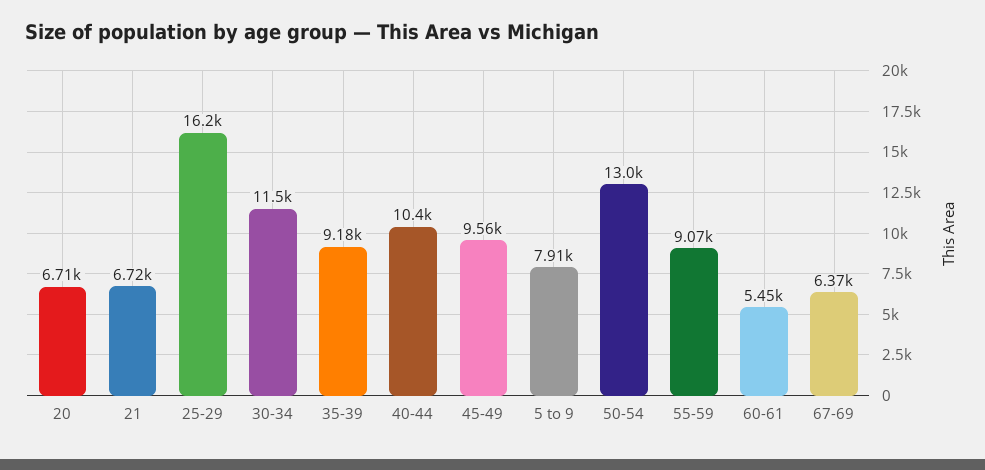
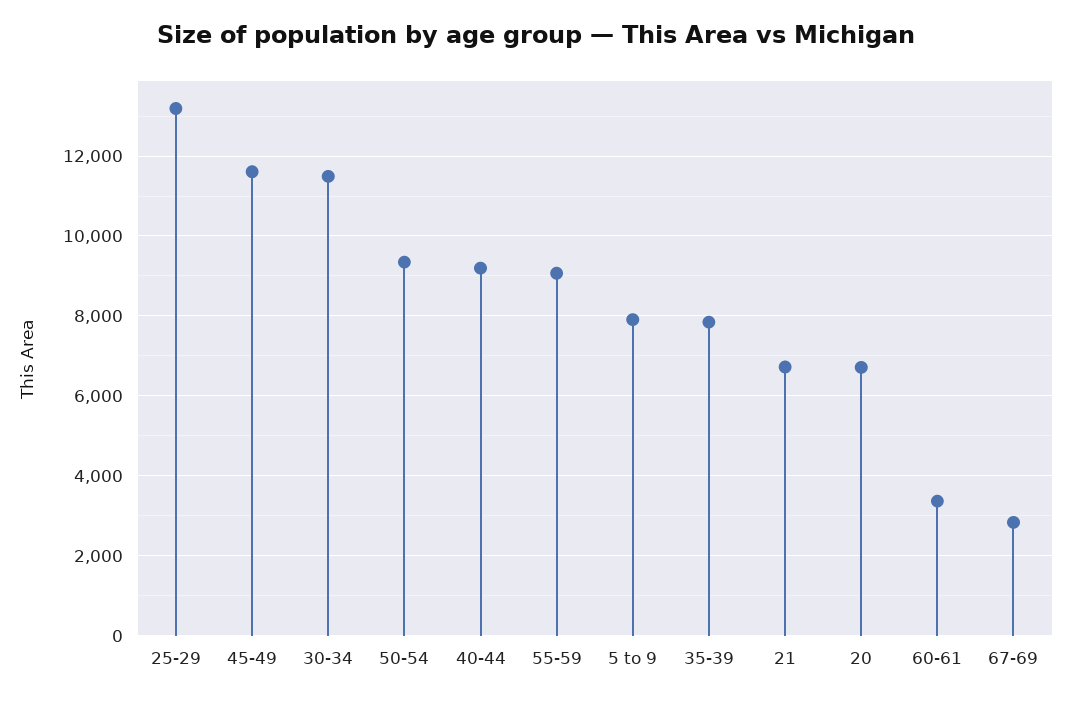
  {
    "20": 6710,
    "21": 6720,
-   "25-29": 16200,
+   "25-29": 13200,
    "30-34": 11500,
-   "35-39": 9180,
+   "35-39": 7800,
-   "40-44": 10400,
+   "40-44": 9200,
-   "45-49": 9560,
+   "45-49": 11600,
    "5 to 9": 7910,
-   "50-54": 13000,
+   "50-54": 9400,
    "55-59": 9070,
-   "60-61": 5450,
+   "60-61": 3400,
-   "67-69": 6370
+   "67-69": 2800
  }

